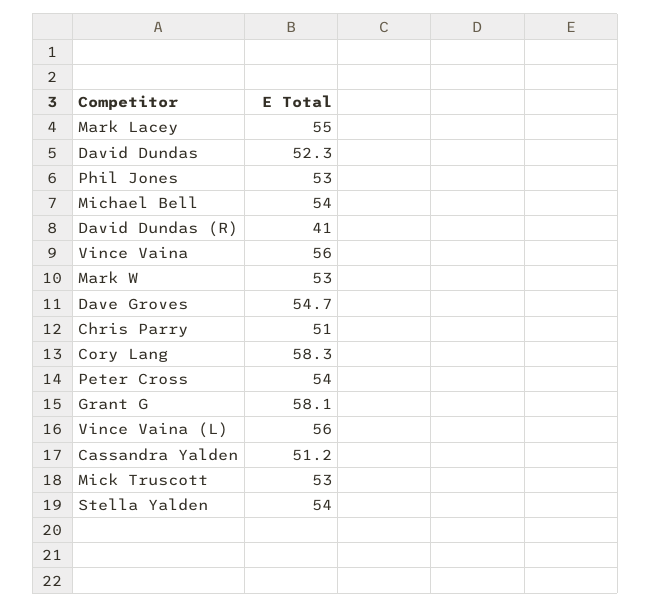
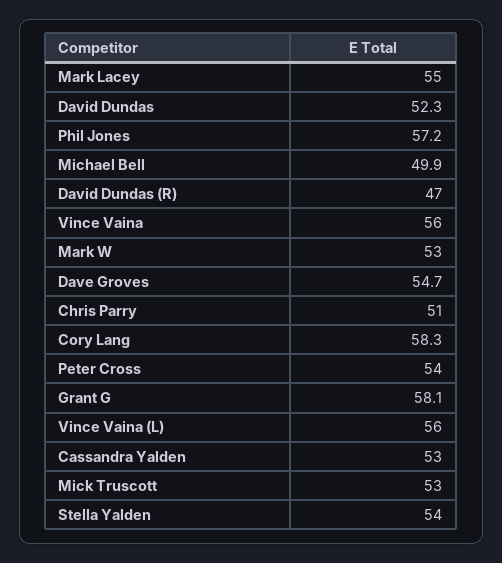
  {
    "Mark Lacey": 55,
    "David Dundas": 52.3,
-   "Phil Jones": 53,
+   "Phil Jones": 57.2,
-   "Michael Bell": 54,
+   "Michael Bell": 49.9,
-   "David Dundas (R)": 41,
+   "David Dundas (R)": 47,
    "Vince Vaina": 56,
    "Mark W": 53,
    "Dave Groves": 54.7,
    "Chris Parry": 51,
    "Cory Lang": 58.3,
    "Peter Cross": 54,
    "Grant G": 58.1,
    "Vince Vaina (L)": 56,
-   "Cassandra Yalden": 51.2,
+   "Cassandra Yalden": 53,
    "Mick Truscott": 53,
    "Stella Yalden": 54
  }

